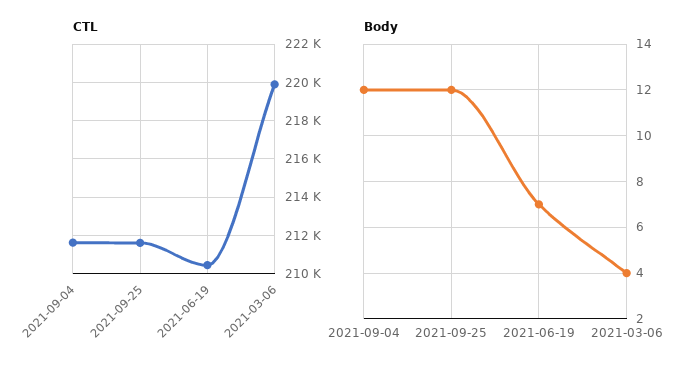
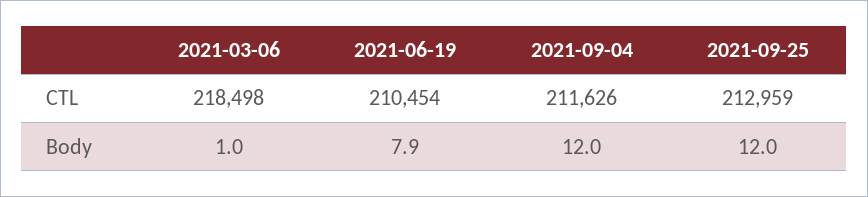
  {
    "CTL": {
      "2021-09-04": 211626,
-     "2021-09-25": 211500,
+     "2021-09-25": 212959,
      "2021-06-19": 210454,
-     "2021-03-06": 220000
+     "2021-03-06": 218498
    },
    "Body": {
      "2021-09-04": 12,
      "2021-09-25": 12,
-     "2021-06-19": 7,
+     "2021-06-19": 7.9,
-     "2021-03-06": 4
+     "2021-03-06": 1
    }
  }

